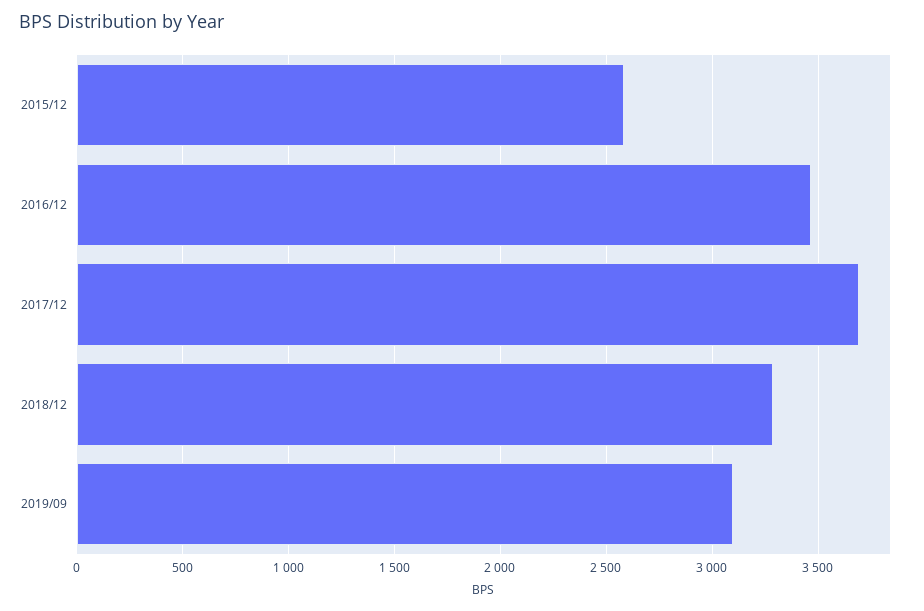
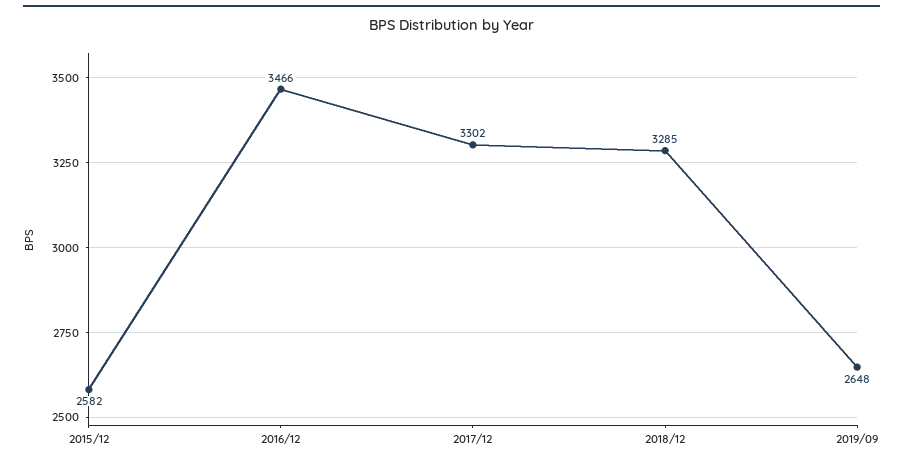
  {
    "2015/12": 2582,
    "2016/12": 3466,
-   "2017/12": 3700,
+   "2017/12": 3302,
    "2018/12": 3285,
-   "2019/09": 3100
+   "2019/09": 2648
  }

